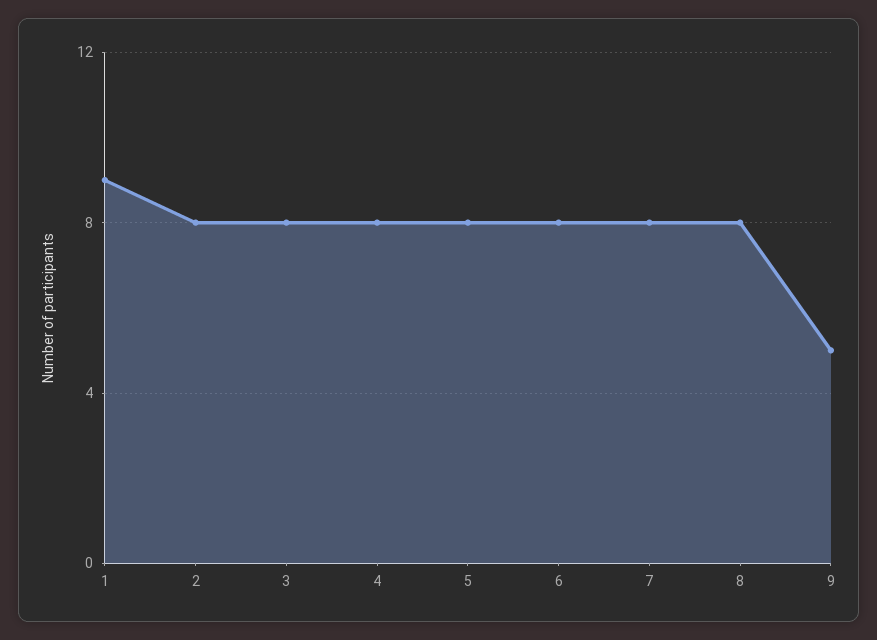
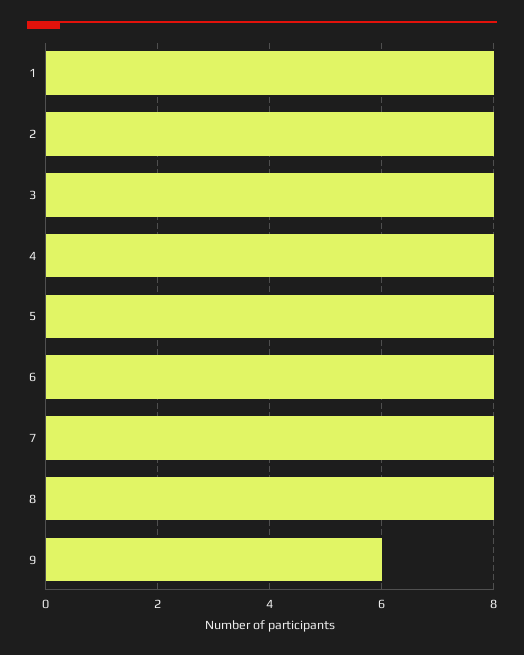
  {
-   "1": 9,
+   "1": 8,
    "2": 8,
    "3": 8,
    "4": 8,
    "5": 8,
    "6": 8,
    "7": 8,
    "8": 8,
-   "9": 5
+   "9": 6
  }

